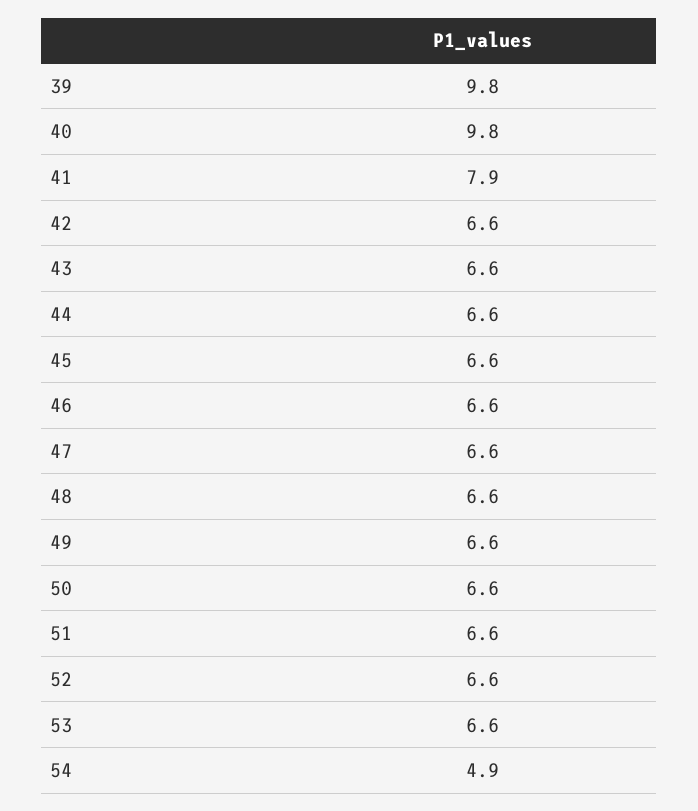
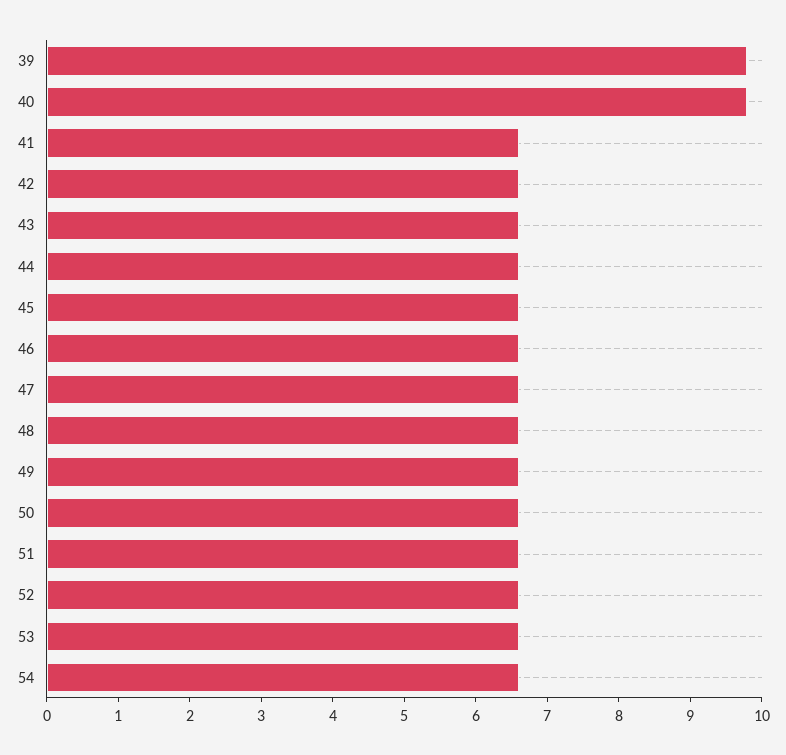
  {
    "39": 9.8,
    "40": 9.8,
-   "41": 7.9,
+   "41": 6.5,
    "42": 6.6,
    "43": 6.6,
    "44": 6.6,
    "45": 6.6,
    "46": 6.6,
    "47": 6.6,
    "48": 6.6,
    "49": 6.6,
    "50": 6.6,
    "51": 6.6,
    "52": 6.6,
    "53": 6.6,
-   "54": 4.9
+   "54": 6.5
  }

